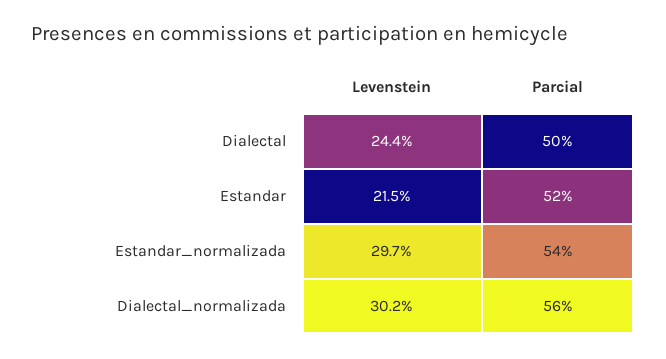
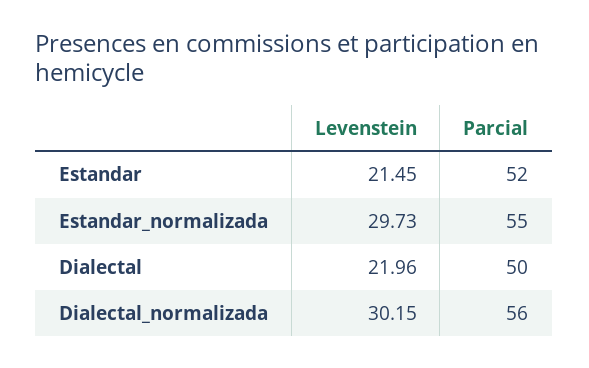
  {
    "Levenstein": {
-     "Dialectal": 24.4,
+     "Dialectal": 21.96,
      "Estandar": 21.45,
      "Estandar_normalizada": 29.73,
      "Dialectal_normalizada": 30.15
    },
    "Parcial": {
      "Dialectal": 50,
      "Estandar": 52,
-     "Estandar_normalizada": 54,
+     "Estandar_normalizada": 55,
      "Dialectal_normalizada": 56
    }
  }

